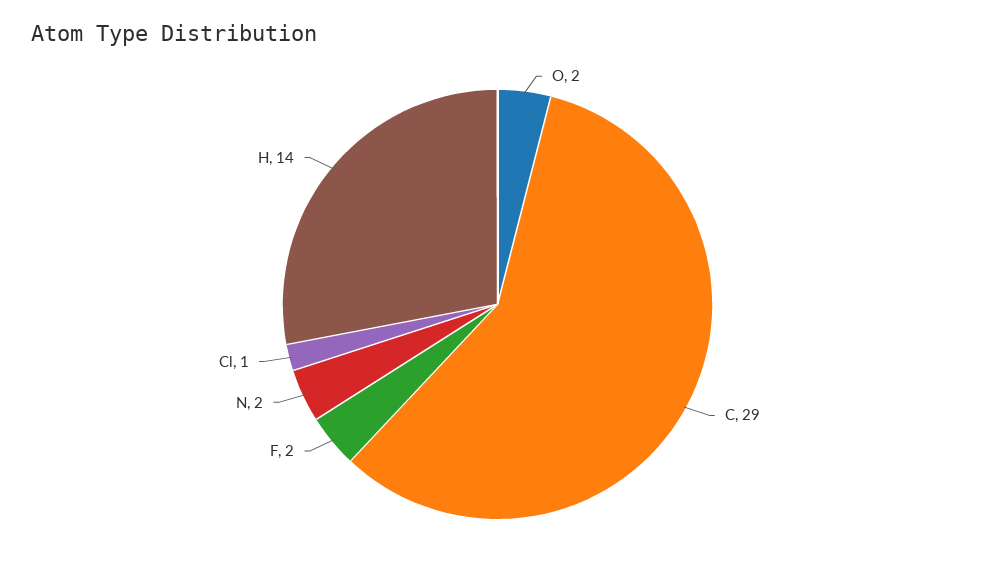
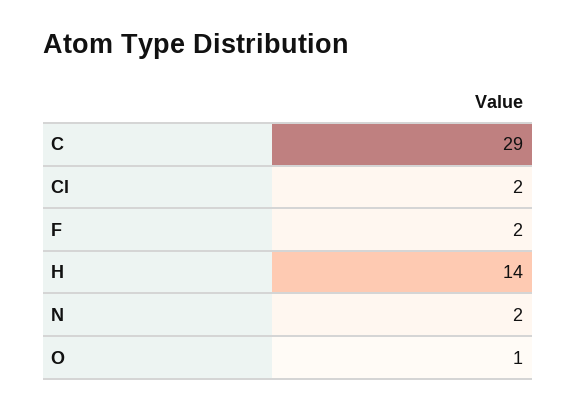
  {
-   "O": 2,
+   "O": 1,
    "C": 29,
    "F": 2,
    "N": 2,
-   "Cl": 1,
+   "Cl": 2,
    "H": 14
  }

